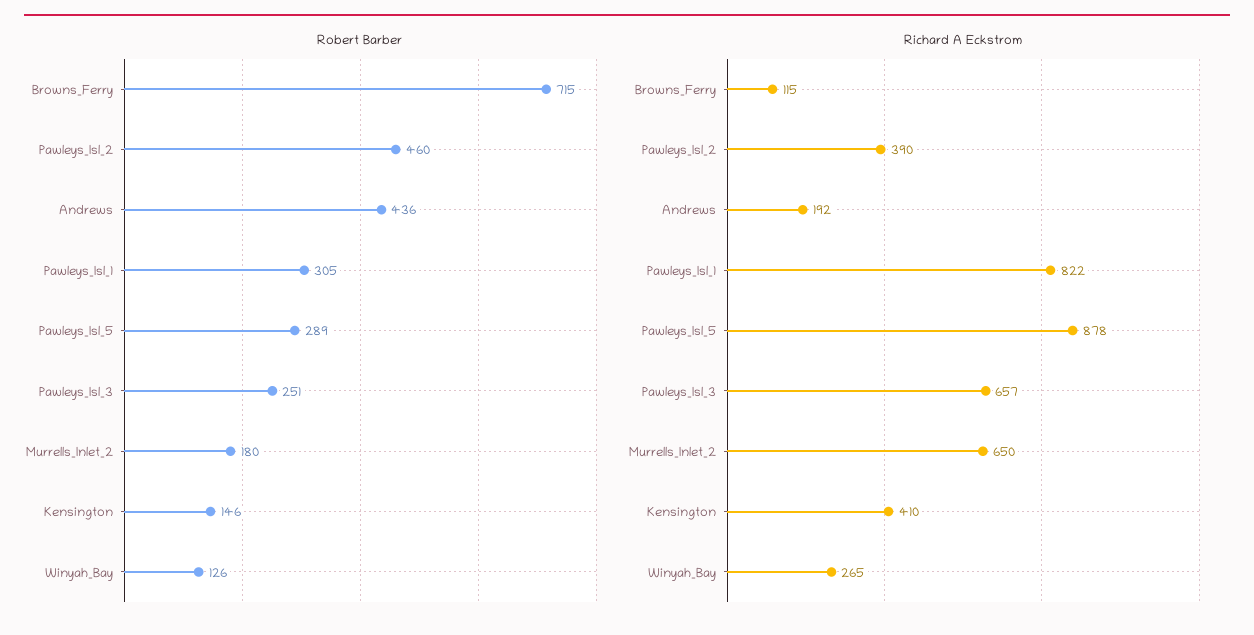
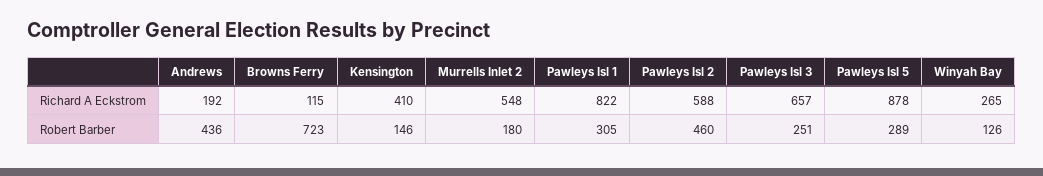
  {
    "Robert Barber": {
-     "Browns_Ferry": 715,
+     "Browns_Ferry": 723,
      "Pawleys_Isl_2": 460,
      "Andrews": 436,
      "Pawleys_Isl_1": 305,
      "Pawleys_Isl_5": 289,
      "Pawleys_Isl_3": 251,
      "Murrells_Inlet_2": 180,
      "Kensington": 146,
      "Winyah_Bay": 126
    },
    "Richard A Eckstrom": {
      "Browns_Ferry": 115,
-     "Pawleys_Isl_2": 390,
+     "Pawleys_Isl_2": 588,
      "Andrews": 192,
      "Pawleys_Isl_1": 822,
      "Pawleys_Isl_5": 878,
      "Pawleys_Isl_3": 657,
-     "Murrells_Inlet_2": 650,
+     "Murrells_Inlet_2": 548,
      "Kensington": 410,
      "Winyah_Bay": 265
    }
  }

